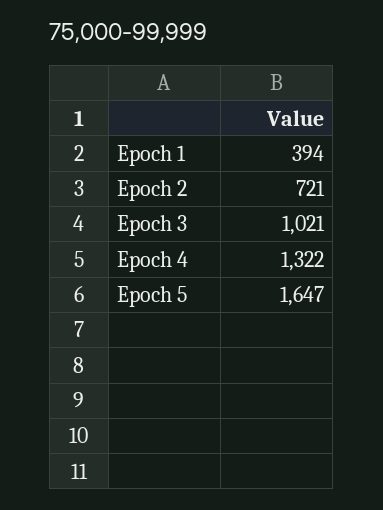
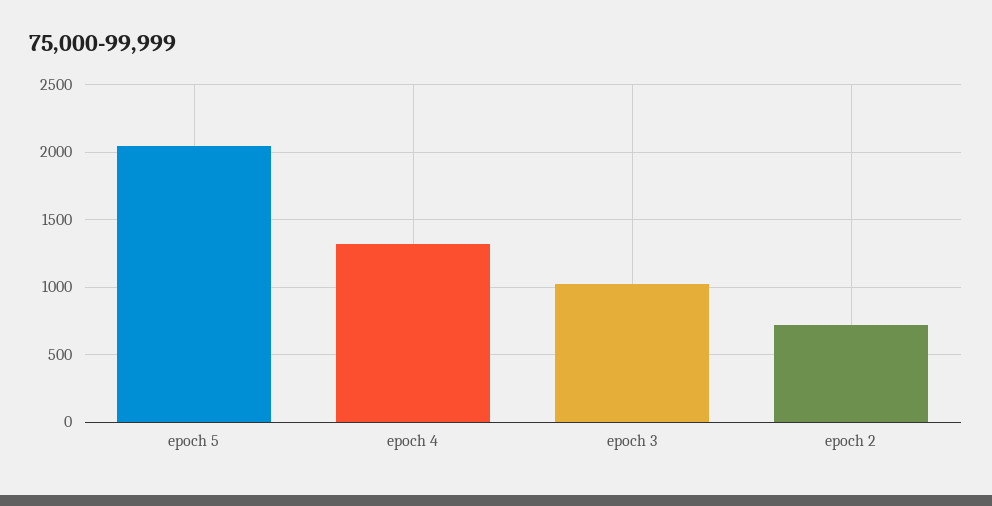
  {
-   "Epoch 1": 394,
    "Epoch 2": 721,
    "Epoch 3": 1021,
    "Epoch 4": 1322,
-   "Epoch 5": 1647
+   "Epoch 5": 2050
  }

